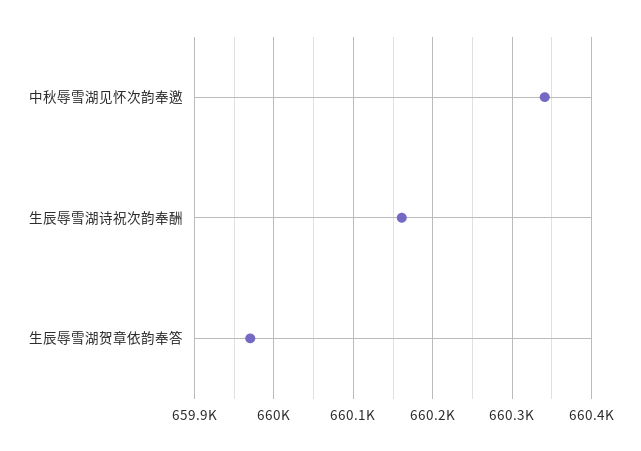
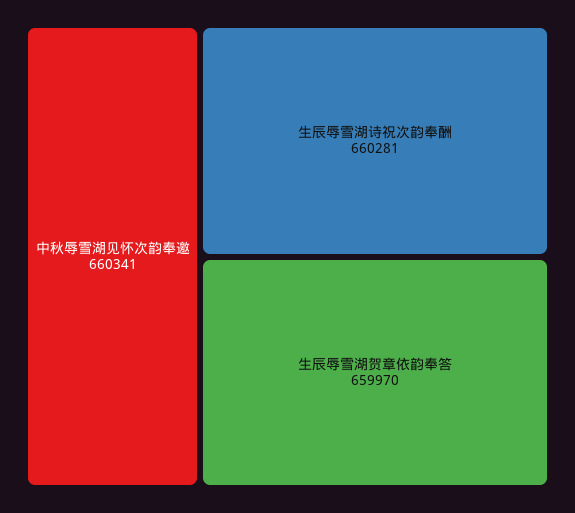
  {
    "中秋辱雪湖见怀次韵奉邀": 660341,
-   "生辰辱雪湖诗祝次韵奉酬": 660160,
+   "生辰辱雪湖诗祝次韵奉酬": 660281,
    "生辰辱雪湖贺章依韵奉答": 659970
  }

